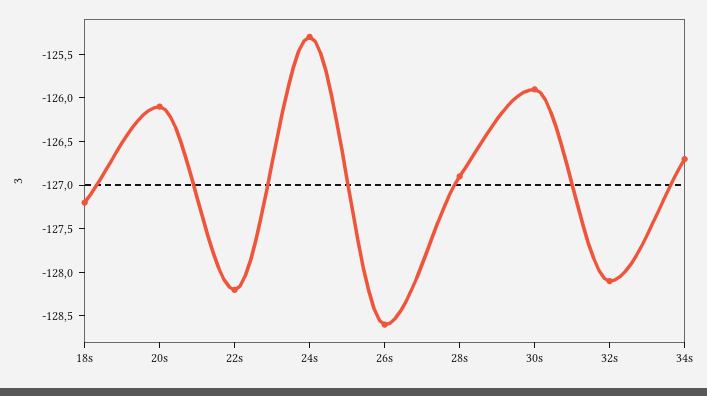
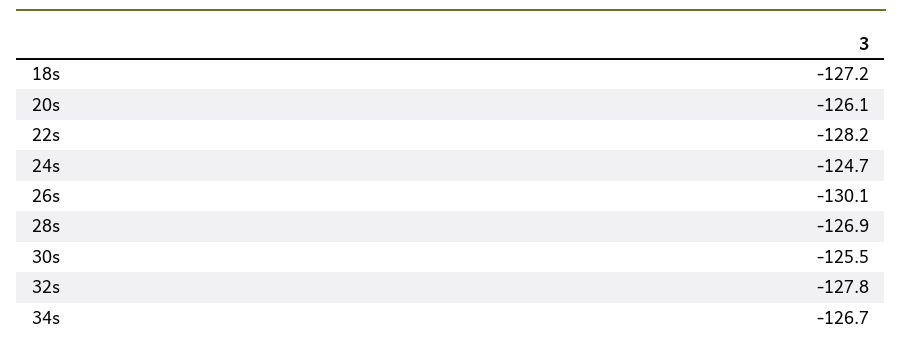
  {
    "18s": -127.2,
    "20s": -126.1,
    "22s": -128.2,
-   "24s": -125.3,
+   "24s": -124.7,
-   "26s": -128.6,
+   "26s": -130.1,
    "28s": -126.9,
-   "30s": -125.9,
+   "30s": -125.5,
-   "32s": -128.1,
+   "32s": -127.8,
    "34s": -126.7
  }

